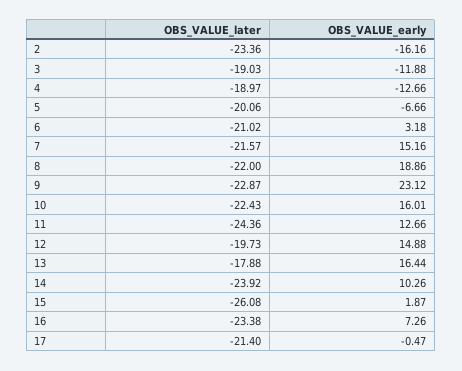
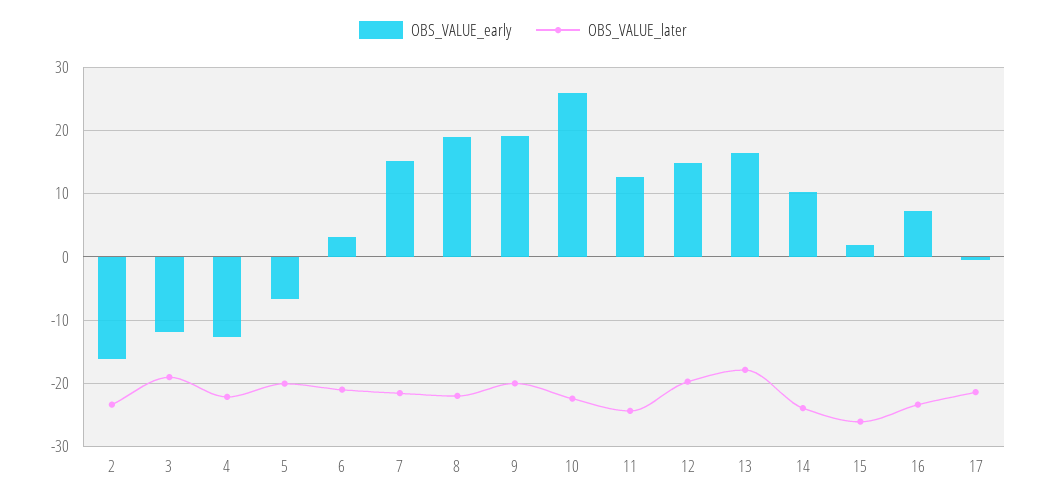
  {
    "OBS_VALUE_later": {
      "2": -23.36,
      "3": -19.03,
-     "4": -18.97,
+     "4": -22,
      "5": -20.06,
      "6": -21.02,
      "7": -21.57,
      "8": -22,
-     "9": -22.87,
+     "9": -20,
      "10": -22.43,
      "11": -24.36,
      "12": -19.73,
      "13": -17.88,
      "14": -23.92,
      "15": -26.08,
      "16": -23.38,
      "17": -21.4
    },
    "OBS_VALUE_early": {
      "2": -16.16,
      "3": -11.88,
      "4": -12.66,
      "5": -6.66,
      "6": 3.18,
      "7": 15.16,
      "8": 18.86,
-     "9": 23.12,
+     "9": 19,
-     "10": 16.01,
+     "10": 26,
      "11": 12.66,
      "12": 14.88,
      "13": 16.44,
      "14": 10.26,
      "15": 1.87,
      "16": 7.26,
      "17": -0.47
    }
  }

